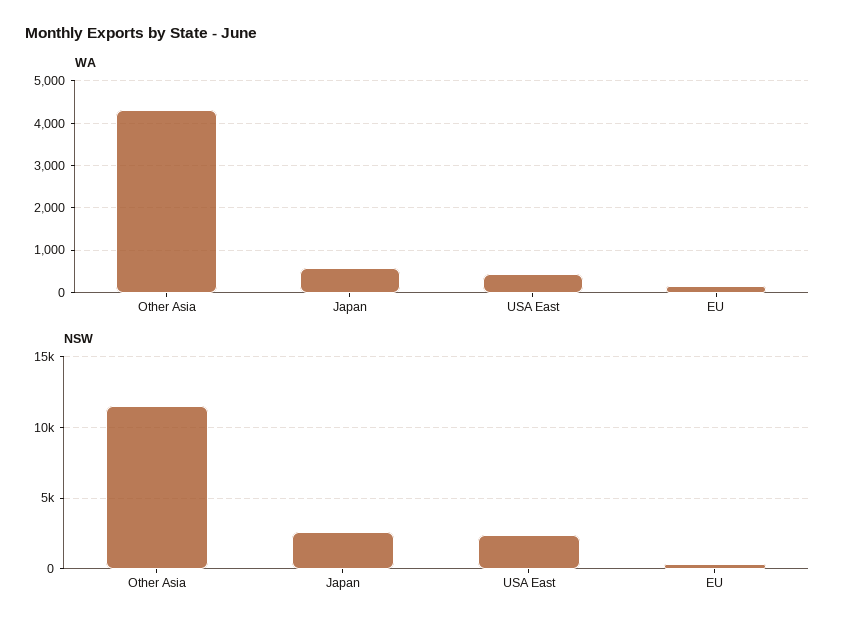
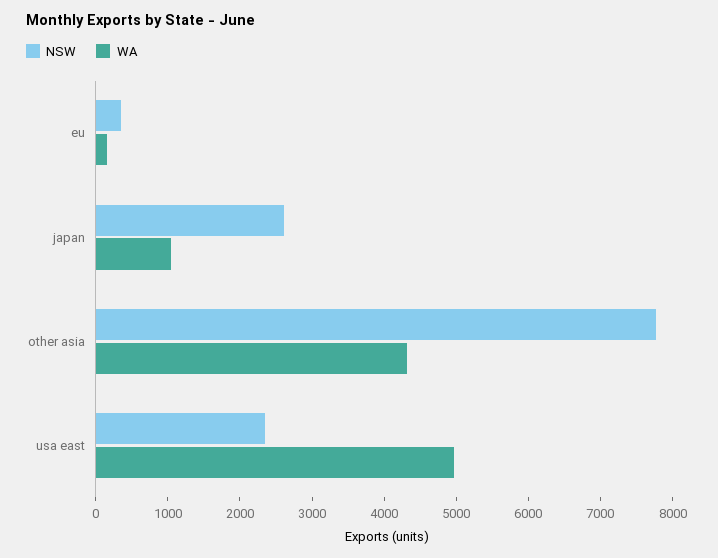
  {
    "WA": {
      "Other Asia": 4400,
-     "Japan": 600,
+     "Japan": 1000,
-     "USA East": 400,
+     "USA East": 5000,
      "EU": 200
    },
    "NSW": {
-     "Other Asia": 11500,
+     "Other Asia": 7800,
      "Japan": 2600,
      "USA East": 2400,
      "EU": 400
    }
  }

